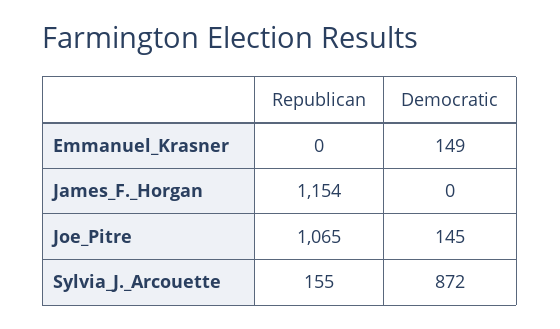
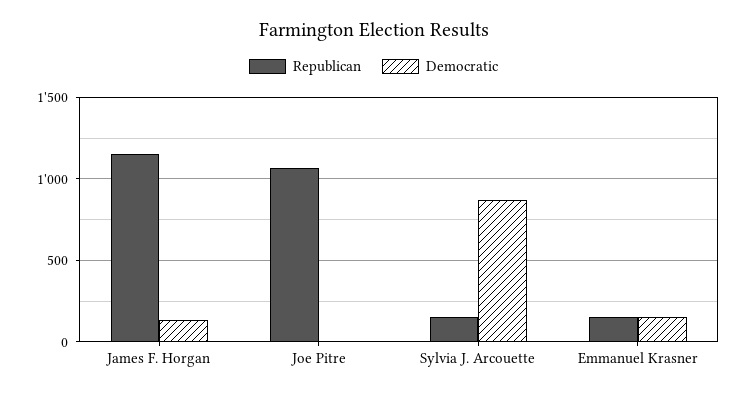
  {
    "Republican": {
-     "Emmanuel_Krasner": 0,
+     "Emmanuel_Krasner": 150,
      "James_F._Horgan": 1154,
      "Joe_Pitre": 1065,
      "Sylvia_J._Arcouette": 155
    },
    "Democratic": {
      "Emmanuel_Krasner": 149,
-     "James_F._Horgan": 0,
+     "James_F._Horgan": 150,
-     "Joe_Pitre": 145,
+     "Joe_Pitre": 0,
      "Sylvia_J._Arcouette": 872
    }
  }

